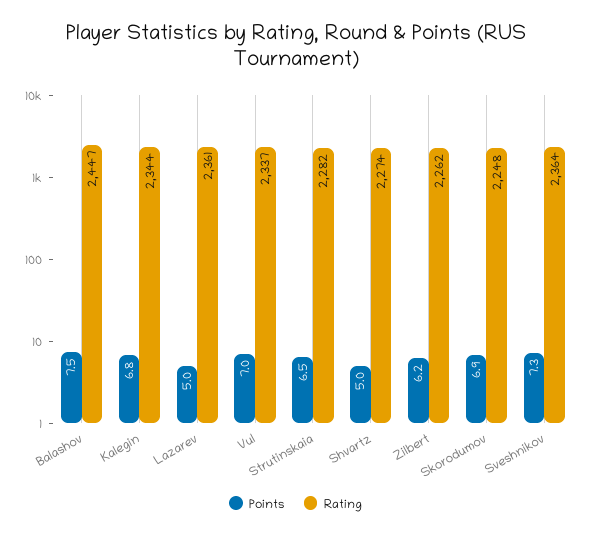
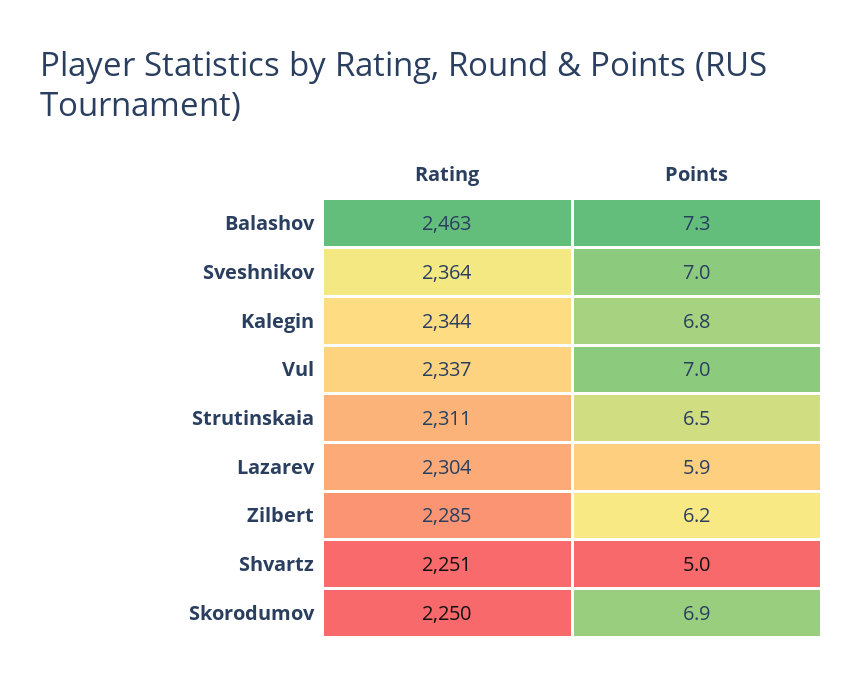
  {
    "Points": {
-     "Balashov": 7.5,
+     "Balashov": 7.3,
      "Kalegin": 6.8,
-     "Lazarev": 5,
+     "Lazarev": 5.9,
      "Vul": 7,
      "Strutinskaia": 6.5,
      "Shvartz": 5,
      "Zilbert": 6.2,
      "Skorodumov": 6.9,
-     "Sveshnikov": 7.3
+     "Sveshnikov": 7
    },
    "Rating": {
-     "Balashov": 2447,
+     "Balashov": 2463,
      "Kalegin": 2344,
-     "Lazarev": 2361,
+     "Lazarev": 2304,
      "Vul": 2337,
-     "Strutinskaia": 2282,
+     "Strutinskaia": 2311,
-     "Shvartz": 2274,
+     "Shvartz": 2251,
-     "Zilbert": 2262,
+     "Zilbert": 2285,
-     "Skorodumov": 2248,
+     "Skorodumov": 2250,
      "Sveshnikov": 2364
    }
  }

